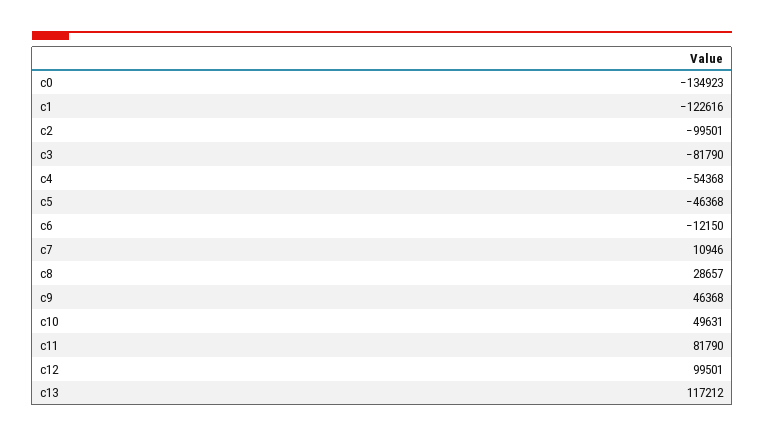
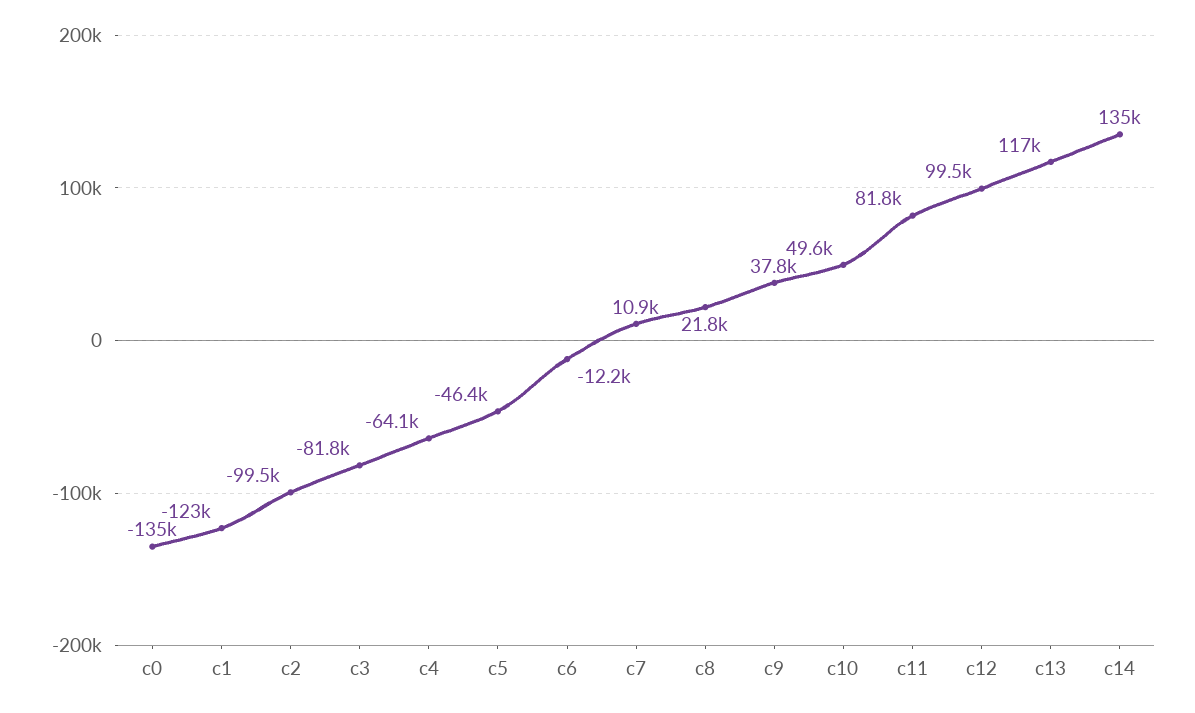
  {
    "c0": -134923,
    "c1": -122616,
    "c2": -99501,
    "c3": -81790,
-   "c4": -54368,
+   "c4": -64100,
    "c5": -46368,
    "c6": -12150,
    "c7": 10946,
-   "c8": 28657,
+   "c8": 21800,
-   "c9": 46368,
+   "c9": 37800,
    "c10": 49631,
    "c11": 81790,
    "c12": 99501,
-   "c13": 117212
+   "c13": 117212,
+   "c14": 135000
  }

